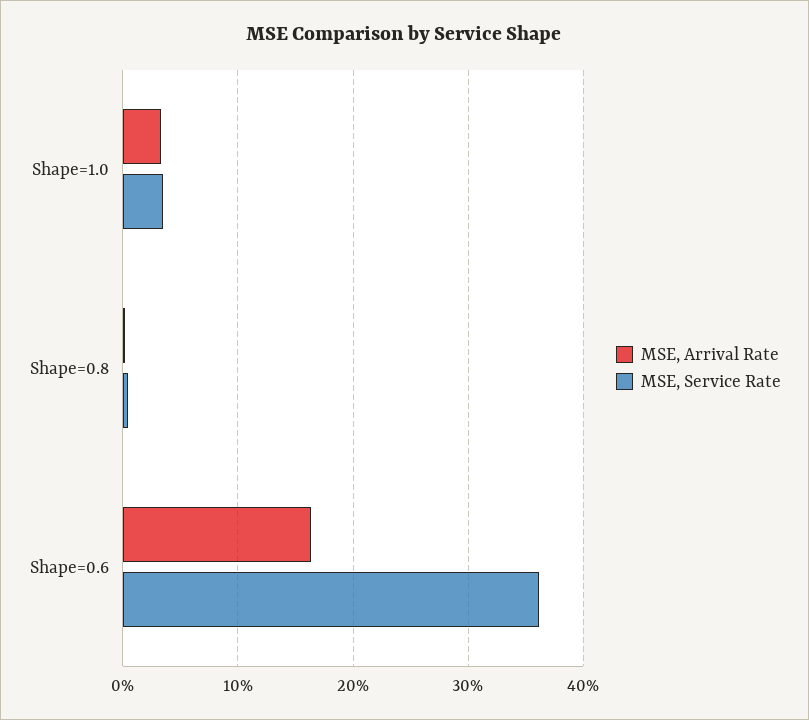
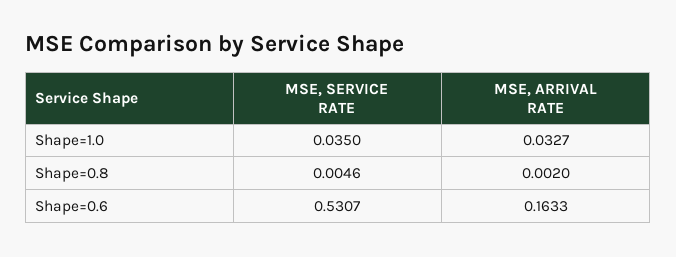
  {
    "MSE, Arrival Rate": {
      "Shape=1.0": 0.0327,
      "Shape=0.8": 0.002,
      "Shape=0.6": 0.1633
    },
    "MSE, Service Rate": {
      "Shape=1.0": 0.035,
      "Shape=0.8": 0.0046,
-     "Shape=0.6": 0.36
+     "Shape=0.6": 0.5307
    }
  }

